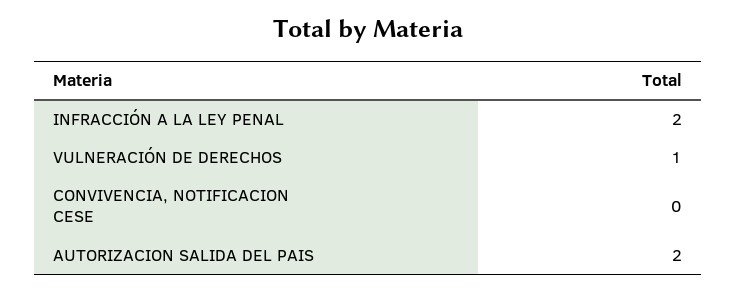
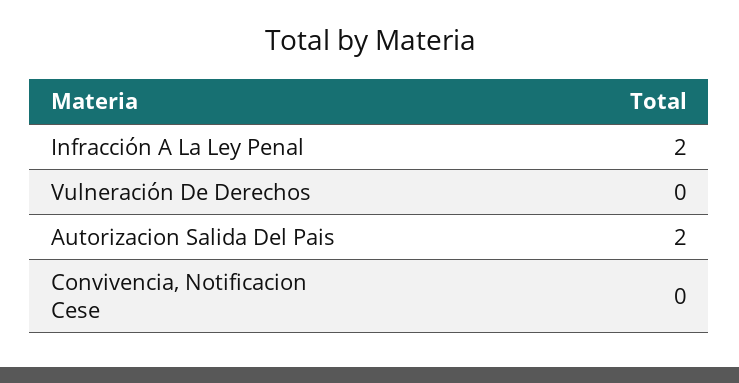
  {
    "INFRACCIÓN A LA LEY PENAL": 2,
-   "VULNERACIÓN DE DERECHOS": 1,
+   "VULNERACIÓN DE DERECHOS": 0,
    "CONVIVENCIA, NOTIFICACION CESE": 0,
    "AUTORIZACION SALIDA DEL PAIS": 2
  }

